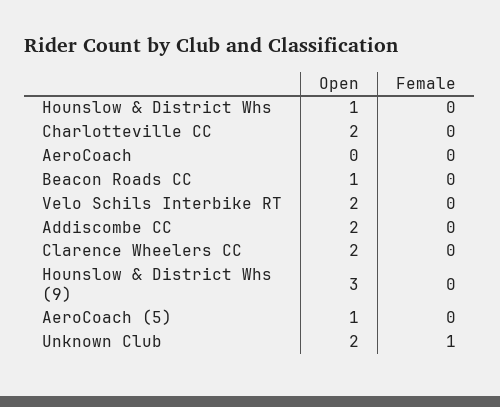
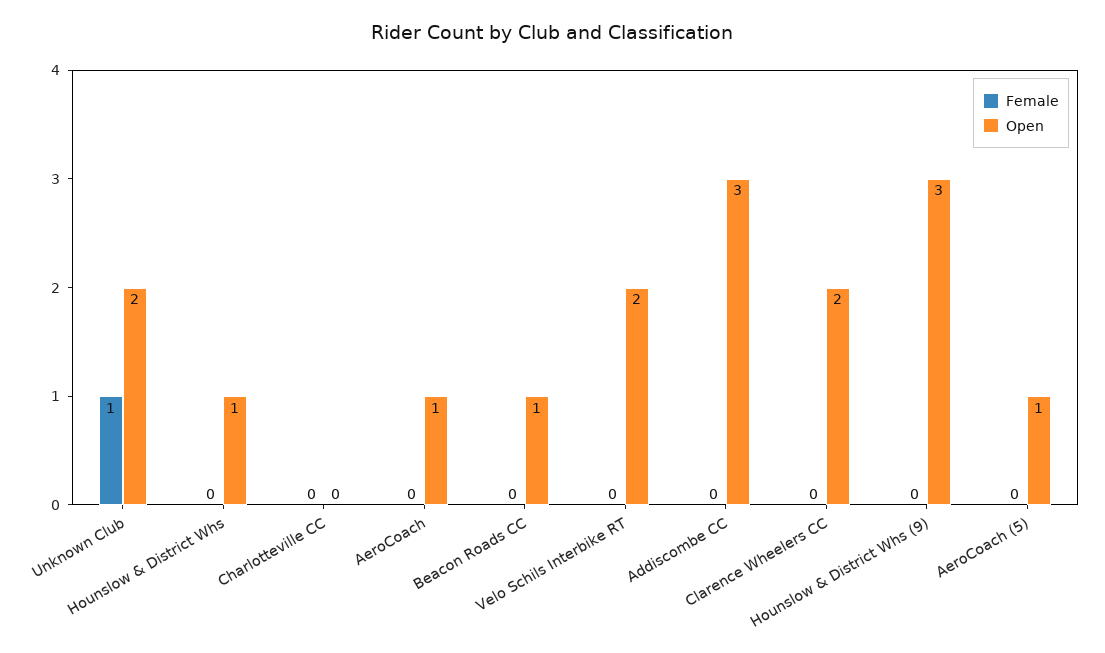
  {
    "Open": {
      "Hounslow & District Whs": 1,
-     "Charlotteville CC": 2,
+     "Charlotteville CC": 0,
-     "AeroCoach": 0,
+     "AeroCoach": 1,
      "Beacon Roads CC": 1,
      "Velo Schils Interbike RT": 2,
-     "Addiscombe CC": 2,
+     "Addiscombe CC": 3,
      "Clarence Wheelers CC": 2,
      "Hounslow & District Whs (9)": 3,
      "AeroCoach (5)": 1,
      "Unknown Club": 2
    },
    "Female": {
      "Hounslow & District Whs": 0,
      "Charlotteville CC": 0,
      "AeroCoach": 0,
      "Beacon Roads CC": 0,
      "Velo Schils Interbike RT": 0,
      "Addiscombe CC": 0,
      "Clarence Wheelers CC": 0,
      "Hounslow & District Whs (9)": 0,
      "AeroCoach (5)": 0,
      "Unknown Club": 1
    }
  }

